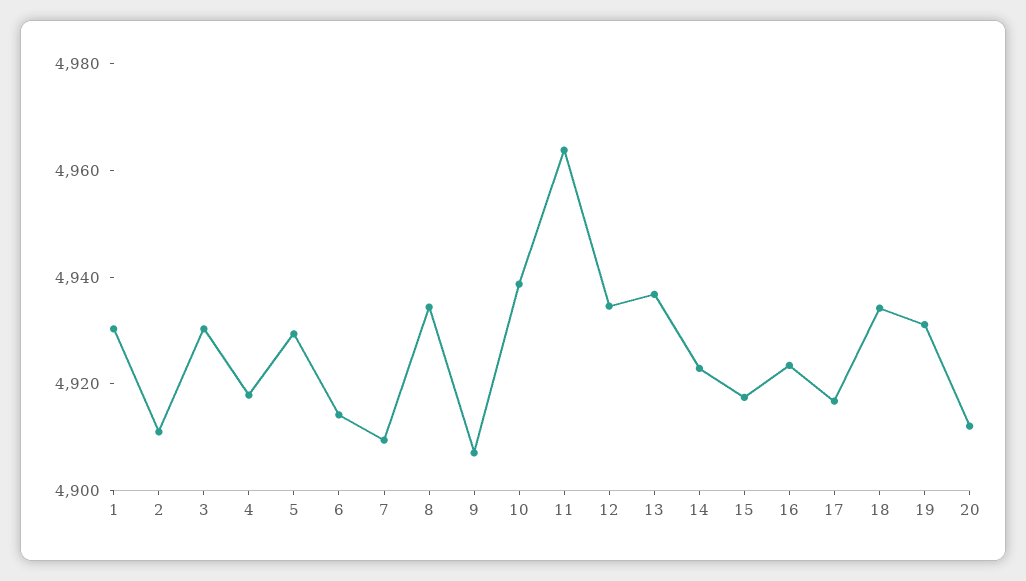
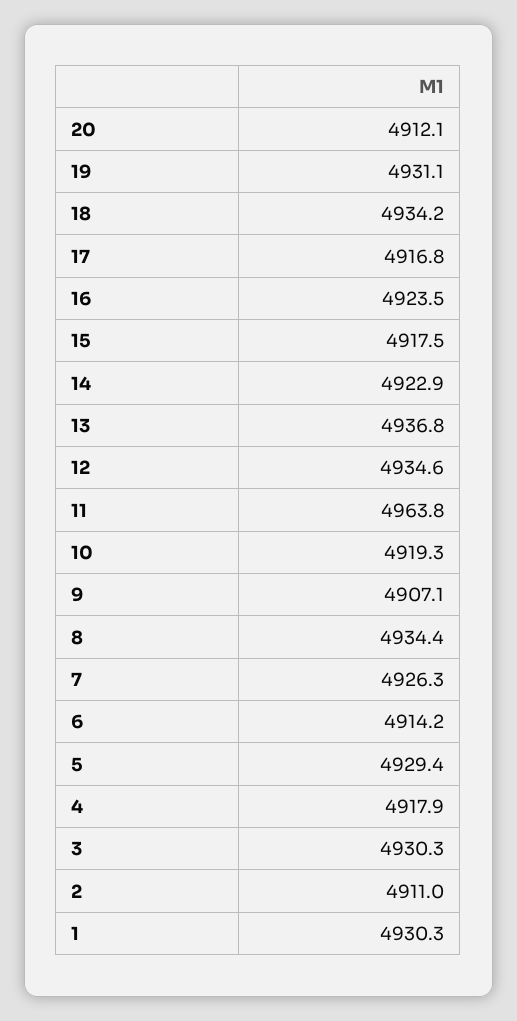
  {
    "1": 4930.3,
    "2": 4911,
    "3": 4930.3,
    "4": 4917.9,
    "5": 4929.4,
    "6": 4914.2,
-   "7": 4910,
+   "7": 4926.3,
    "8": 4934.4,
    "9": 4907.1,
-   "10": 4940,
+   "10": 4919.3,
    "11": 4963.8,
    "12": 4934.6,
    "13": 4936.8,
    "14": 4922.9,
    "15": 4917.5,
    "16": 4923.5,
    "17": 4916.8,
    "18": 4934.2,
    "19": 4931.1,
    "20": 4912.1
  }

